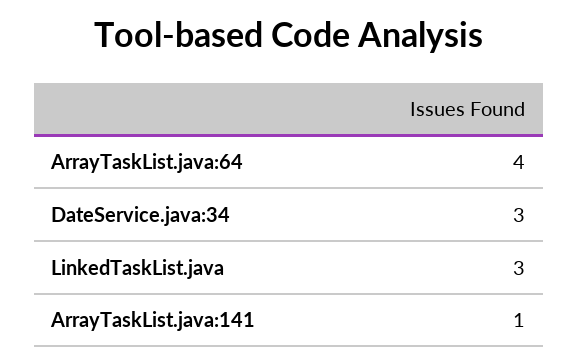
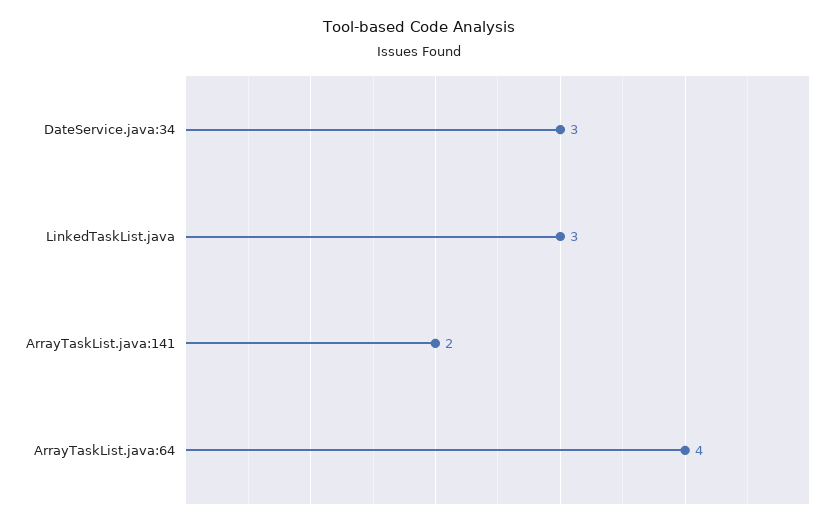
  {
    "ArrayTaskList.java:64": 4,
    "DateService.java:34": 3,
    "LinkedTaskList.java": 3,
-   "ArrayTaskList.java:141": 1
+   "ArrayTaskList.java:141": 2
  }

